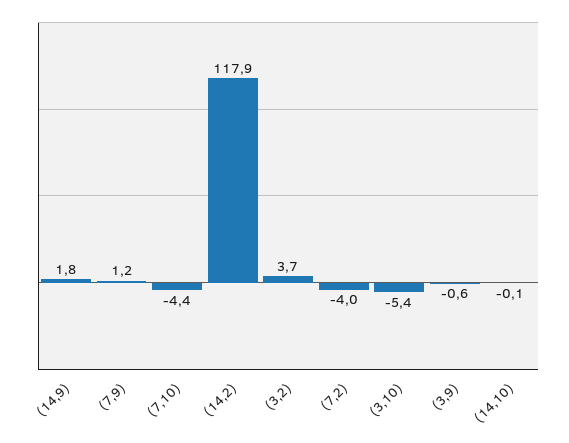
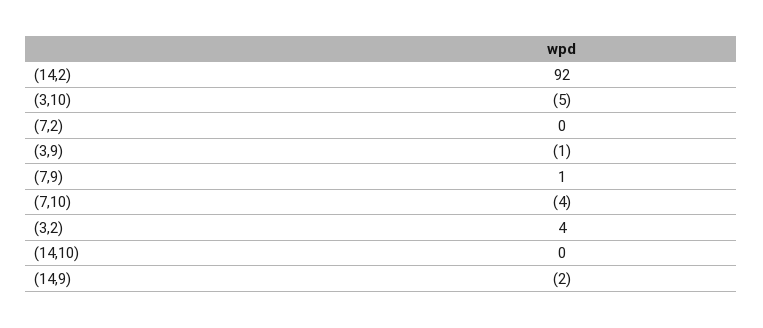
  {
-   "(14,9)": 1.8,
+   "(14,9)": -2,
    "(7,9)": 1.2,
    "(7,10)": -4.4,
-   "(14,2)": 117.9,
+   "(14,2)": 92,
    "(3,2)": 3.7,
-   "(7,2)": -4,
+   "(7,2)": 0,
    "(3,10)": -5.4,
    "(3,9)": -0.6,
    "(14,10)": -0.1
  }

